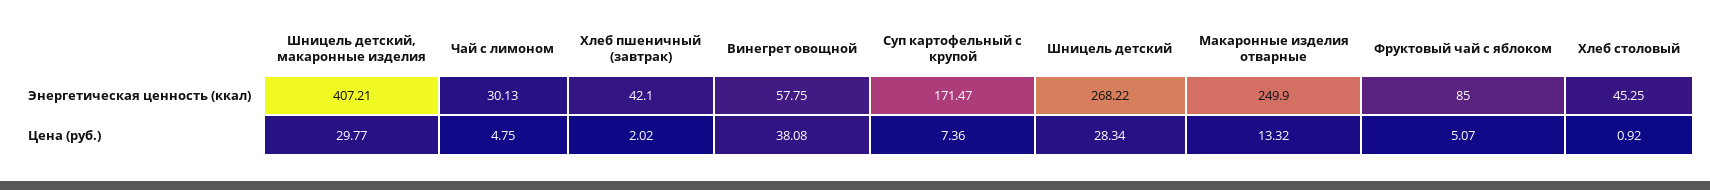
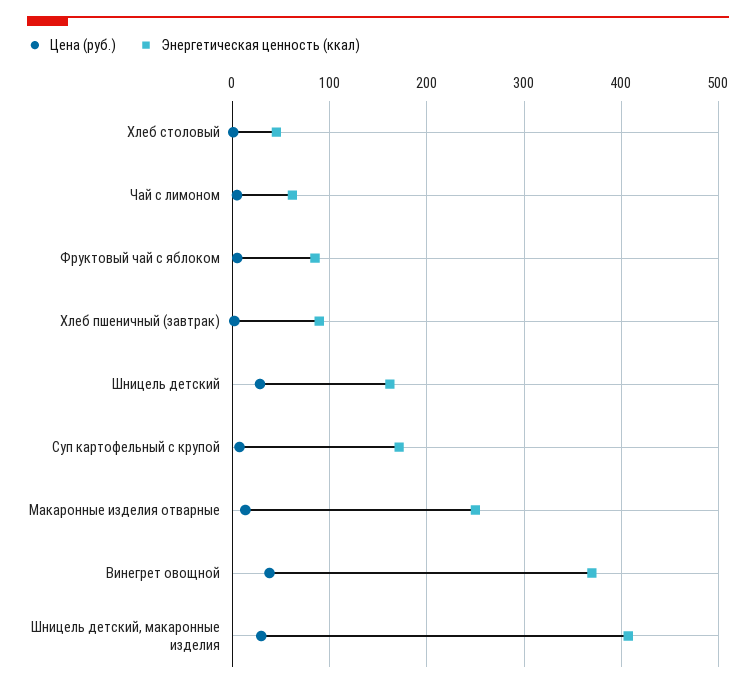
  {
    "Энергетическая ценность (ккал)": {
      "Шницель детский, макаронные изделия": 407.21,
-     "Чай с лимоном": 30.13,
+     "Чай с лимоном": 60,
-     "Хлеб пшеничный (завтрак)": 42.1,
+     "Хлеб пшеничный (завтрак)": 90,
-     "Винегрет овощной": 57.75,
+     "Винегрет овощной": 370,
      "Суп картофельный с крупой": 171.47,
-     "Шницель детский": 268.22,
+     "Шницель детский": 160,
      "Макаронные изделия отварные": 249.9,
      "Фруктовый чай с яблоком": 85,
      "Хлеб столовый": 45.25
    },
    "Цена (руб.)": {
      "Шницель детский, макаронные изделия": 29.77,
      "Чай с лимоном": 4.75,
      "Хлеб пшеничный (завтрак)": 2.02,
      "Винегрет овощной": 38.08,
      "Суп картофельный с крупой": 7.36,
      "Шницель детский": 28.34,
      "Макаронные изделия отварные": 13.32,
      "Фруктовый чай с яблоком": 5.07,
      "Хлеб столовый": 0.92
    }
  }

